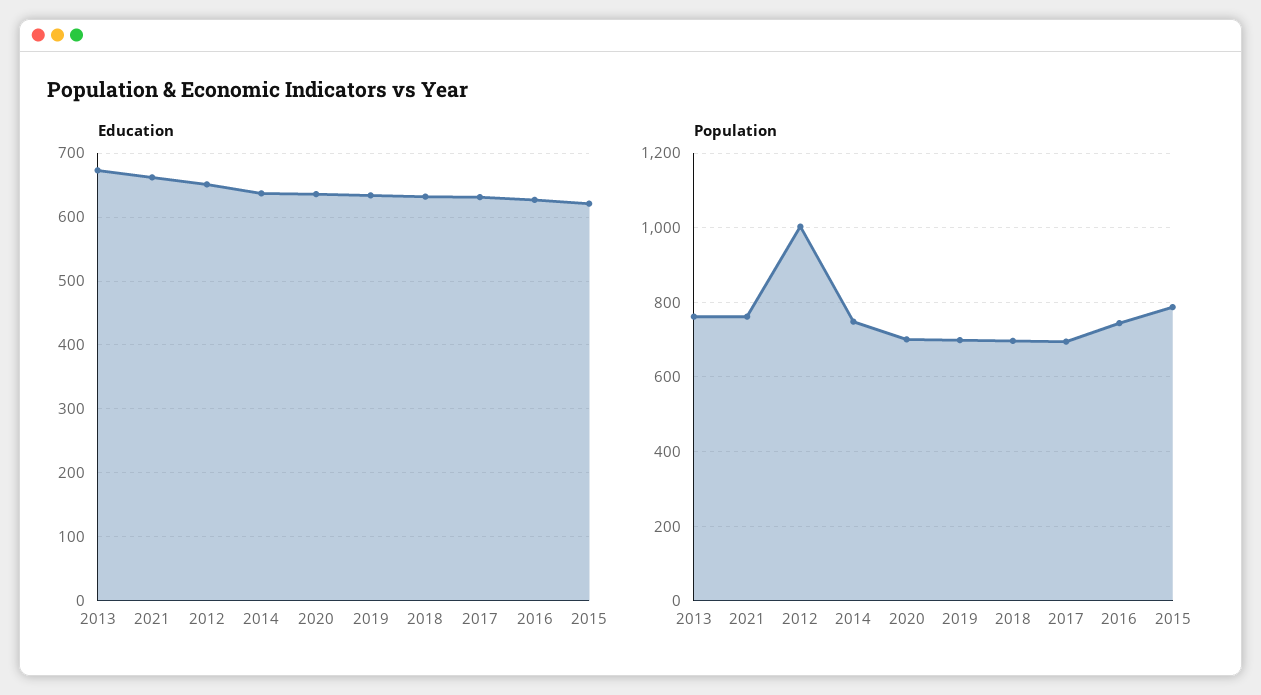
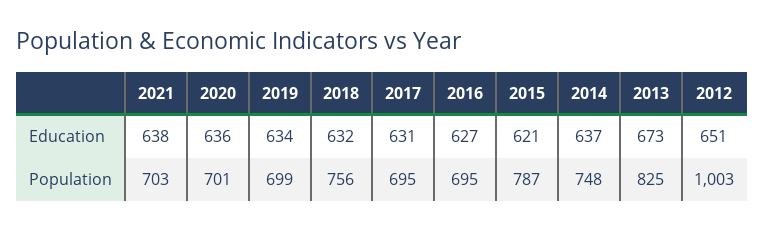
  {
    "Education": {
      "2013": 673,
-     "2021": 660,
+     "2021": 638,
      "2012": 651,
      "2014": 637,
      "2020": 636,
      "2019": 634,
      "2018": 632,
      "2017": 631,
      "2016": 627,
      "2015": 621
    },
    "Population": {
-     "2013": 760,
+     "2013": 825,
-     "2021": 760,
+     "2021": 703,
      "2012": 1003,
      "2014": 748,
      "2020": 701,
      "2019": 699,
-     "2018": 700,
+     "2018": 756,
      "2017": 695,
-     "2016": 740,
+     "2016": 695,
      "2015": 787
    }
  }

